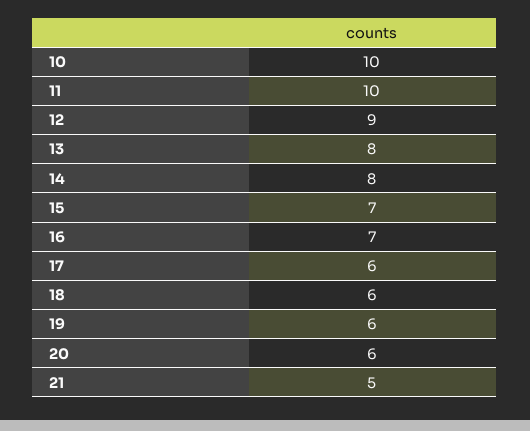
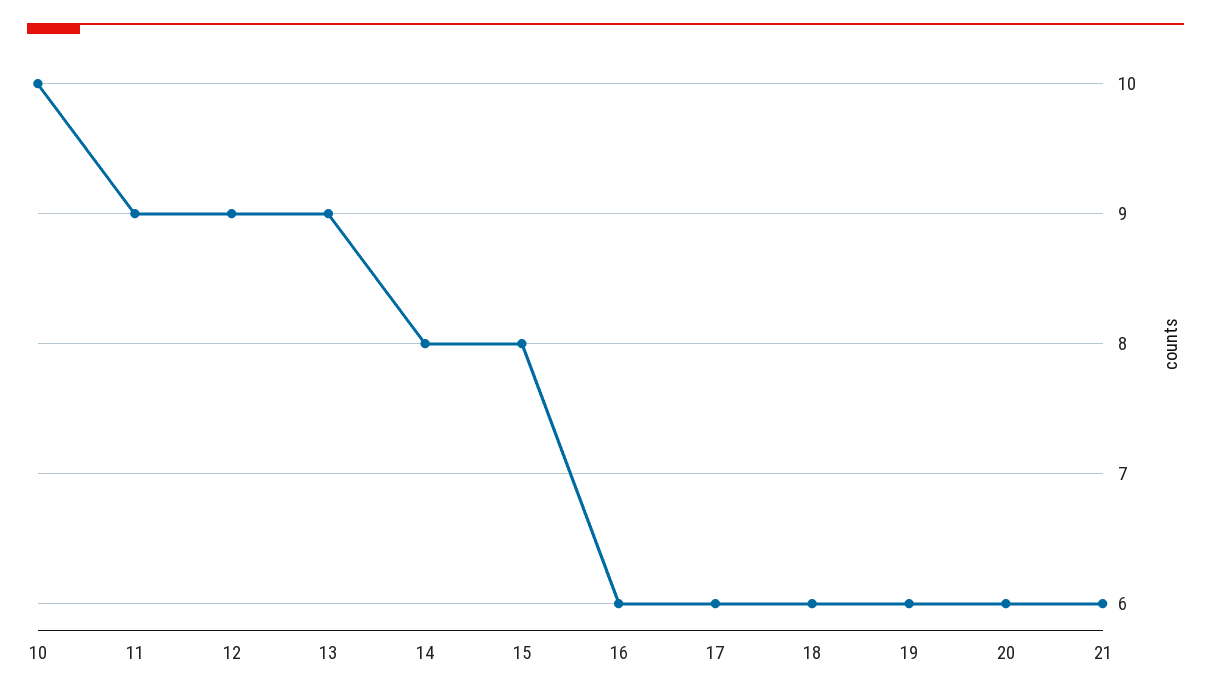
  {
    "10": 10,
-   "11": 10,
+   "11": 9,
    "12": 9,
-   "13": 8,
+   "13": 9,
    "14": 8,
-   "15": 7,
+   "15": 8,
-   "16": 7,
+   "16": 6,
    "17": 6,
    "18": 6,
    "19": 6,
    "20": 6,
-   "21": 5
+   "21": 6
  }

